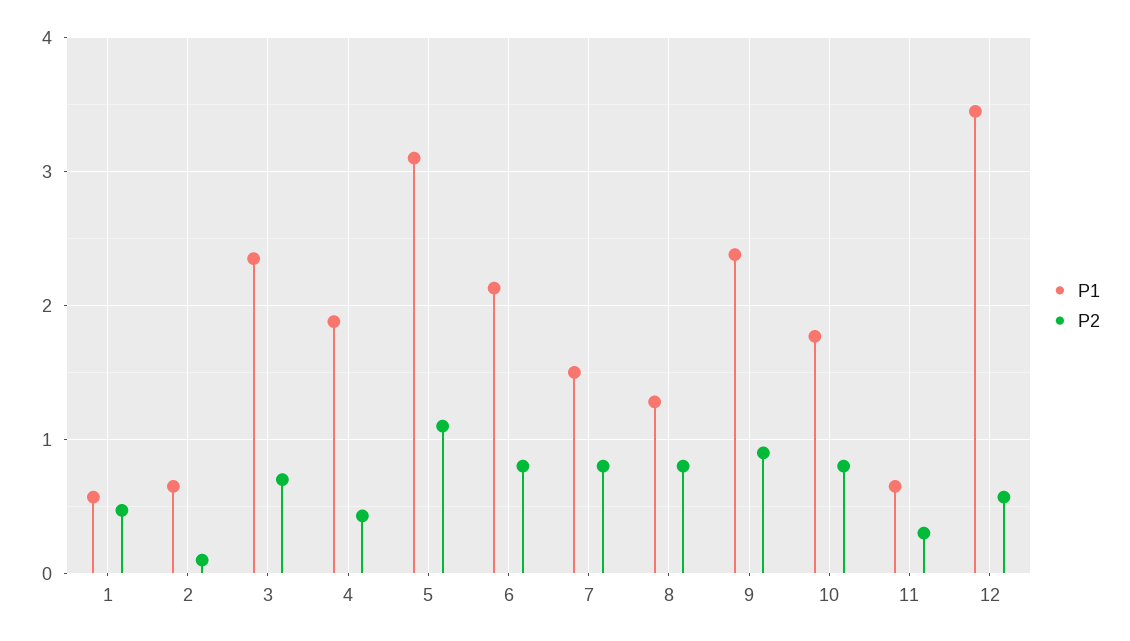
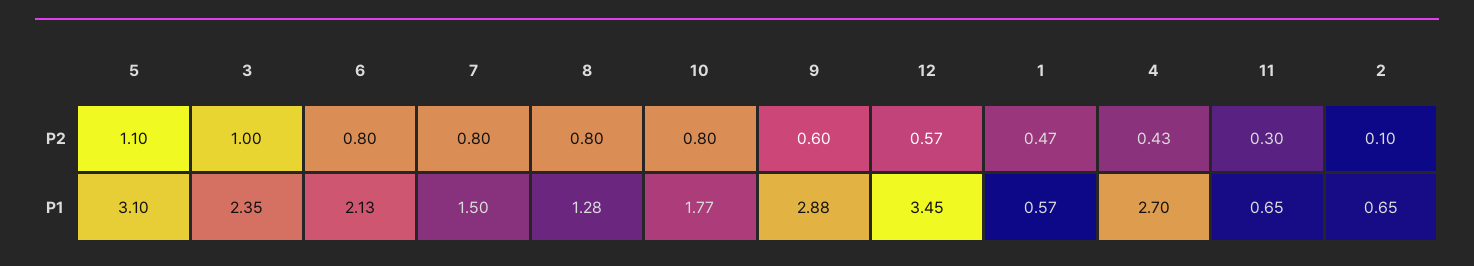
  {
    "P1": {
      "1": 0.57,
      "2": 0.65,
      "3": 2.35,
-     "4": 1.9,
+     "4": 2.7,
      "5": 3.1,
      "6": 2.13,
      "7": 1.5,
      "8": 1.28,
-     "9": 2.4,
+     "9": 2.88,
      "10": 1.77,
      "11": 0.65,
      "12": 3.45
    },
    "P2": {
      "1": 0.47,
      "2": 0.1,
-     "3": 0.7,
+     "3": 1,
      "4": 0.43,
      "5": 1.1,
      "6": 0.8,
      "7": 0.8,
      "8": 0.8,
-     "9": 0.9,
+     "9": 0.6,
      "10": 0.8,
      "11": 0.3,
      "12": 0.57
    }
  }

